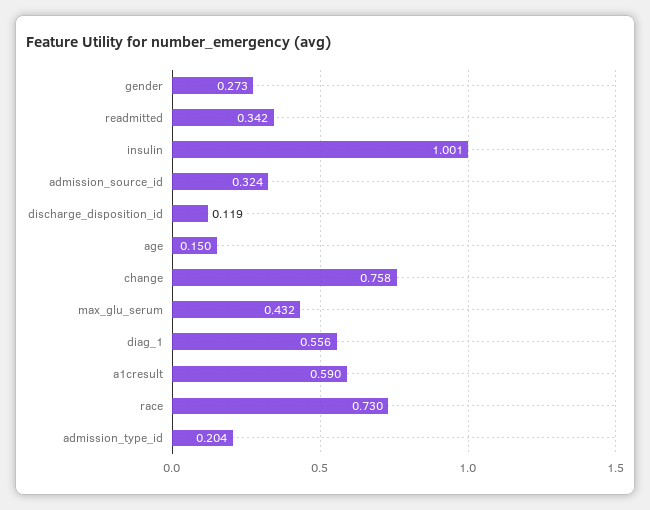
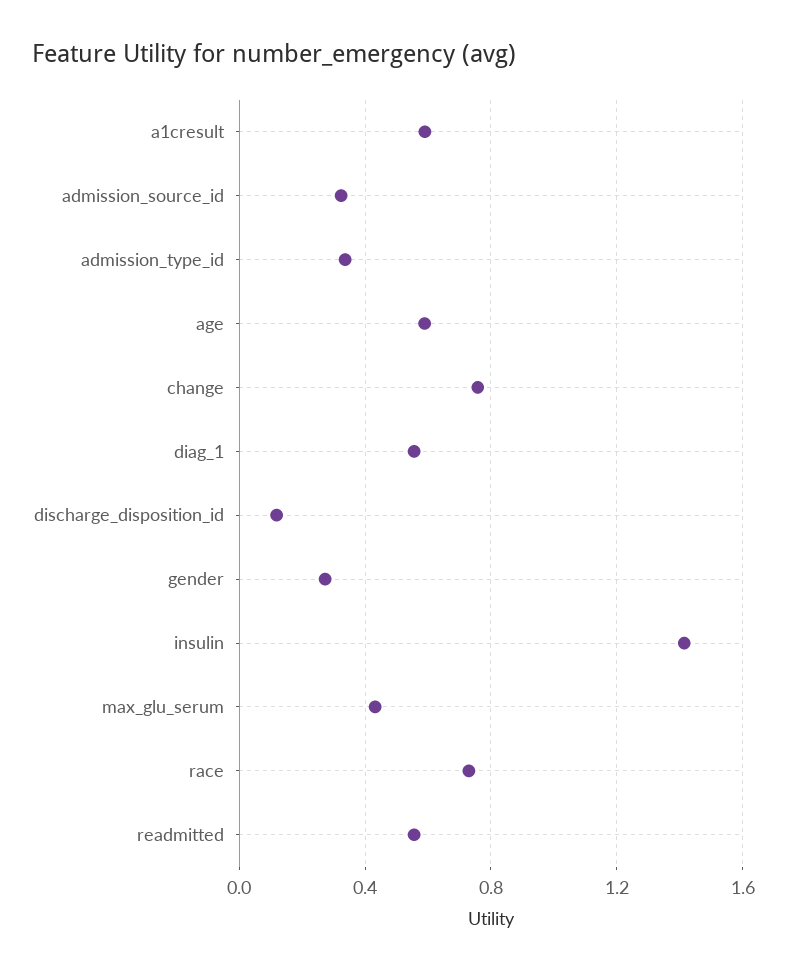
  {
    "gender": 0.273,
-   "readmitted": 0.342,
+   "readmitted": 0.55,
-   "insulin": 1.001,
+   "insulin": 1.4,
    "admission_source_id": 0.324,
    "discharge_disposition_id": 0.119,
-   "age": 0.15,
+   "age": 0.6,
    "change": 0.758,
    "max_glu_serum": 0.432,
    "diag_1": 0.556,
    "a1cresult": 0.59,
    "race": 0.73,
-   "admission_type_id": 0.204
+   "admission_type_id": 0.35
  }

